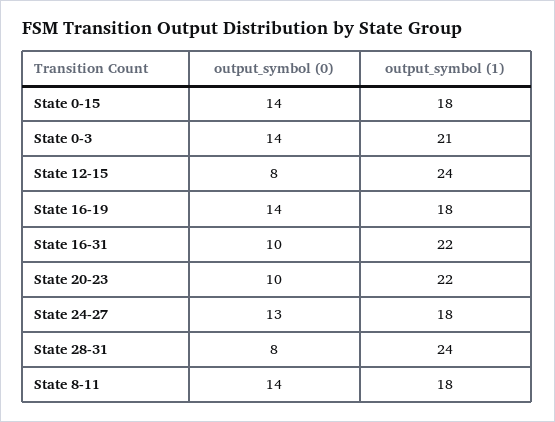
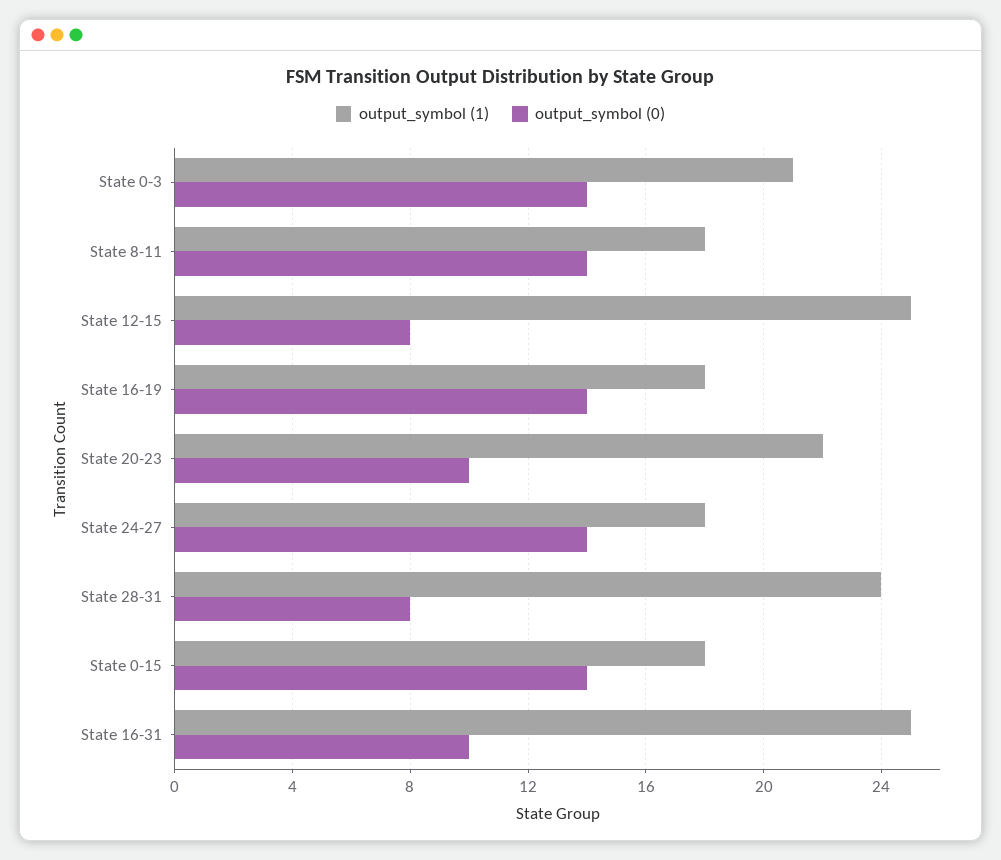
  {
    "output_symbol (0)": {
      "State 0-15": 14,
      "State 0-3": 14,
      "State 12-15": 8,
      "State 16-19": 14,
      "State 16-31": 10,
      "State 20-23": 10,
-     "State 24-27": 13,
+     "State 24-27": 14,
      "State 28-31": 8,
      "State 8-11": 14
    },
    "output_symbol (1)": {
      "State 0-15": 18,
      "State 0-3": 21,
-     "State 12-15": 24,
+     "State 12-15": 25,
      "State 16-19": 18,
-     "State 16-31": 22,
+     "State 16-31": 25,
      "State 20-23": 22,
      "State 24-27": 18,
      "State 28-31": 24,
      "State 8-11": 18
    }
  }

